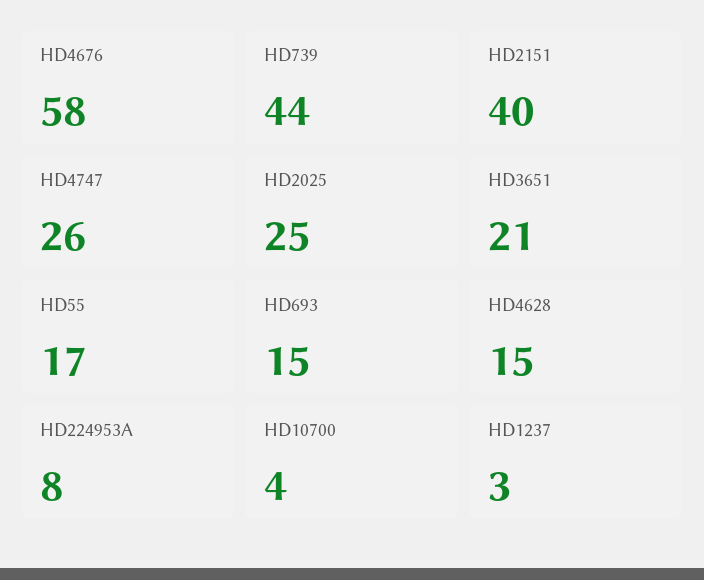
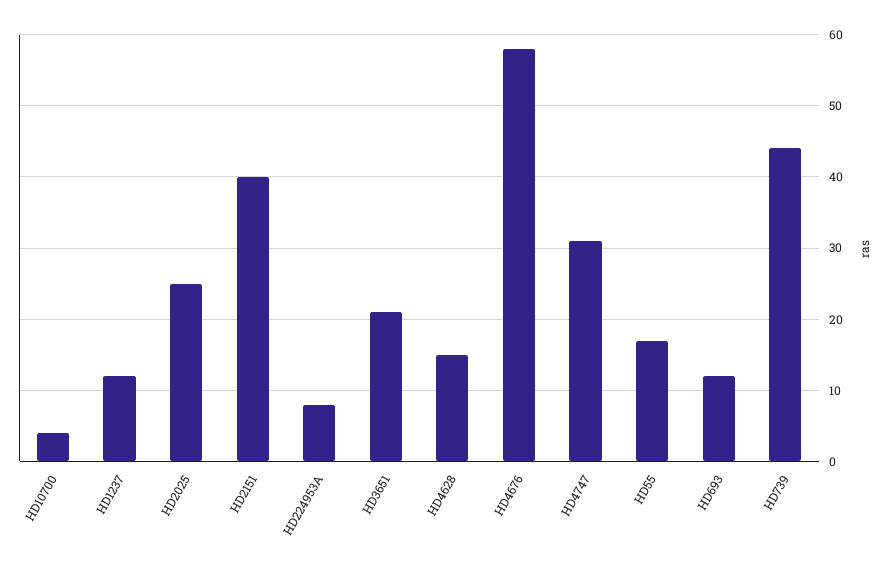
  {
    "HD4676": 58,
    "HD739": 44,
    "HD2151": 40,
-   "HD4747": 26,
+   "HD4747": 31,
    "HD2025": 25,
    "HD3651": 21,
    "HD55": 17,
-   "HD693": 15,
+   "HD693": 12,
    "HD4628": 15,
    "HD224953A": 8,
    "HD10700": 4,
-   "HD1237": 3
+   "HD1237": 12
  }

